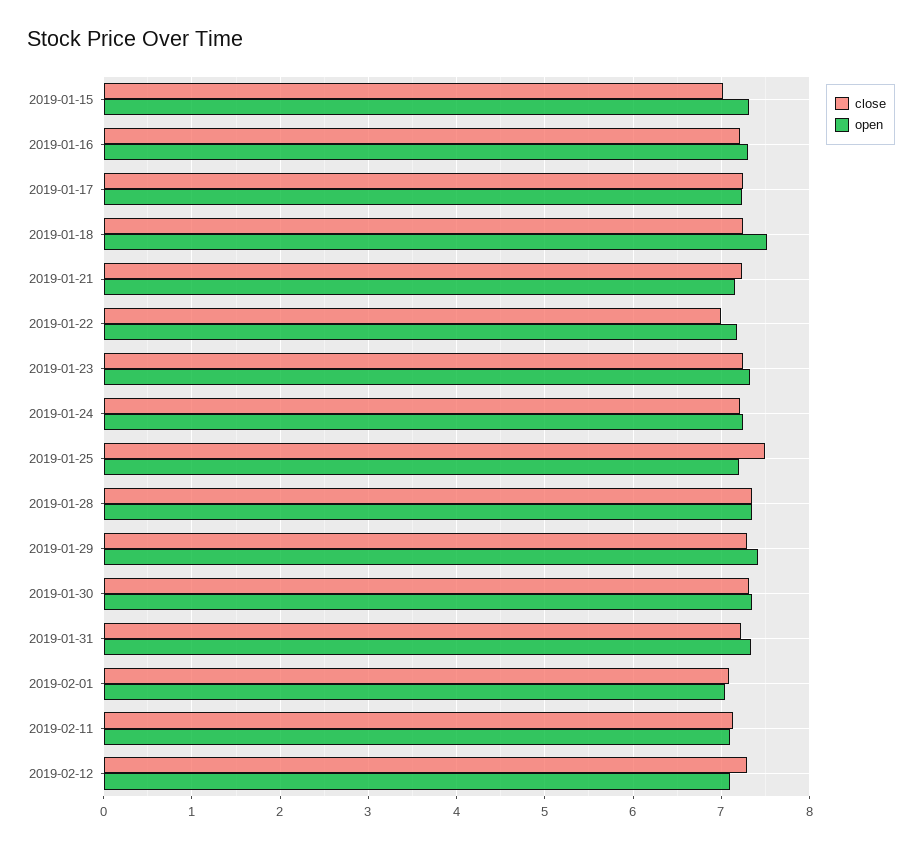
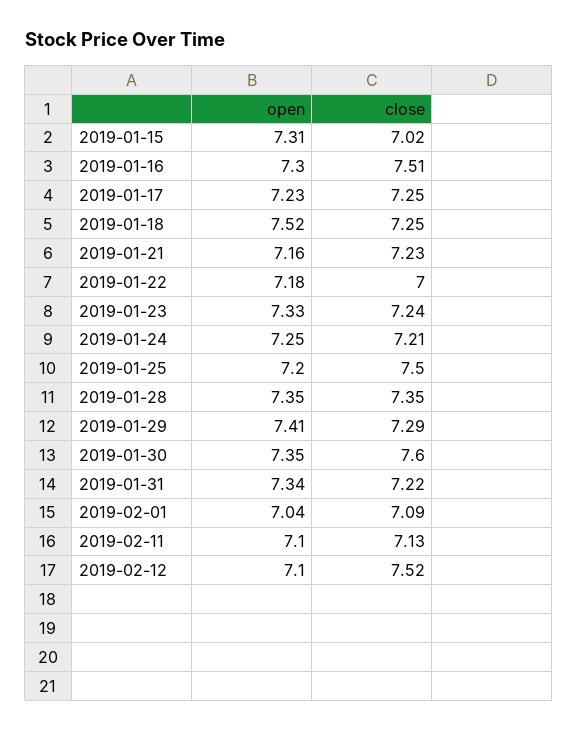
  {
    "close": {
      "2019-01-15": 7.02,
-     "2019-01-16": 7.2,
+     "2019-01-16": 7.51,
      "2019-01-17": 7.25,
      "2019-01-18": 7.25,
      "2019-01-21": 7.23,
      "2019-01-22": 7,
      "2019-01-23": 7.24,
      "2019-01-24": 7.21,
      "2019-01-25": 7.5,
      "2019-01-28": 7.35,
      "2019-01-29": 7.29,
-     "2019-01-30": 7.3,
+     "2019-01-30": 7.6,
      "2019-01-31": 7.22,
      "2019-02-01": 7.09,
      "2019-02-11": 7.13,
-     "2019-02-12": 7.3
+     "2019-02-12": 7.52
    },
    "open": {
      "2019-01-15": 7.31,
      "2019-01-16": 7.3,
      "2019-01-17": 7.23,
      "2019-01-18": 7.52,
      "2019-01-21": 7.16,
      "2019-01-22": 7.18,
      "2019-01-23": 7.33,
      "2019-01-24": 7.25,
      "2019-01-25": 7.2,
      "2019-01-28": 7.35,
      "2019-01-29": 7.41,
      "2019-01-30": 7.35,
      "2019-01-31": 7.34,
      "2019-02-01": 7.04,
      "2019-02-11": 7.1,
      "2019-02-12": 7.1
    }
  }

